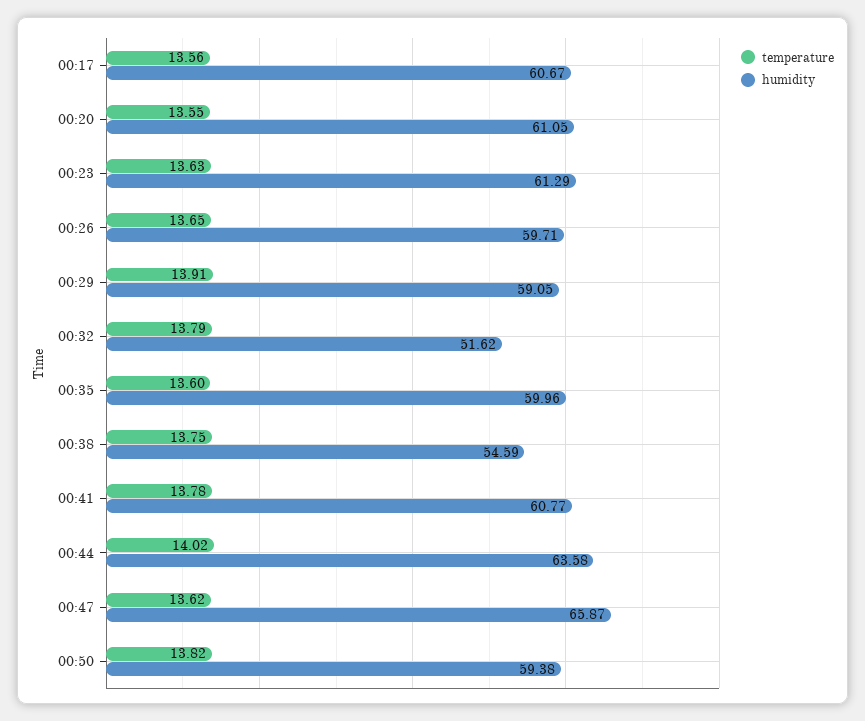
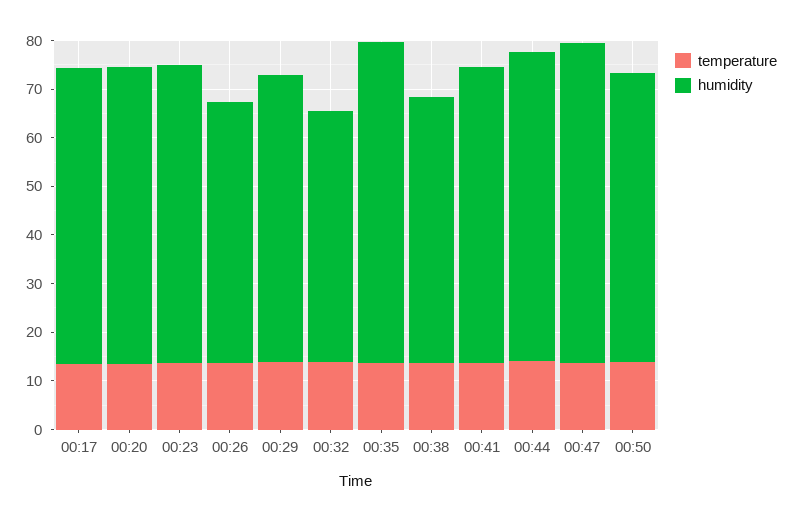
  {
    "temperature": {
      "00:17": 13.56,
      "00:20": 13.55,
      "00:23": 13.63,
      "00:26": 13.65,
      "00:29": 13.91,
      "00:32": 13.79,
      "00:35": 13.6,
      "00:38": 13.75,
      "00:41": 13.78,
      "00:44": 14.02,
      "00:47": 13.62,
      "00:50": 13.82
    },
    "humidity": {
      "00:17": 60.67,
      "00:20": 61.05,
      "00:23": 61.29,
-     "00:26": 59.71,
+     "00:26": 54,
      "00:29": 59.05,
      "00:32": 51.62,
-     "00:35": 59.96,
+     "00:35": 66,
      "00:38": 54.59,
      "00:41": 60.77,
      "00:44": 63.58,
      "00:47": 65.87,
      "00:50": 59.38
    }
  }

